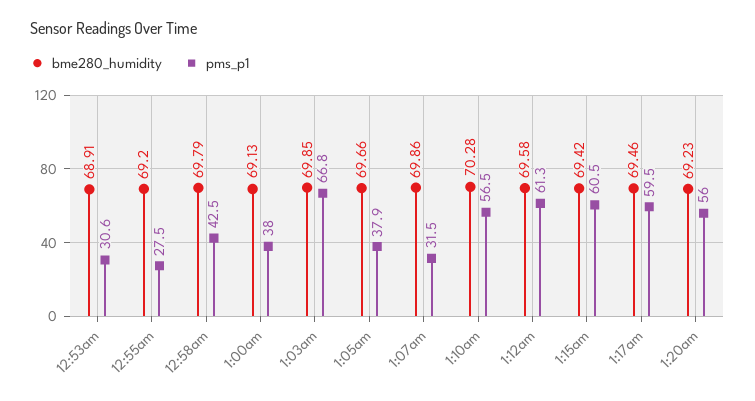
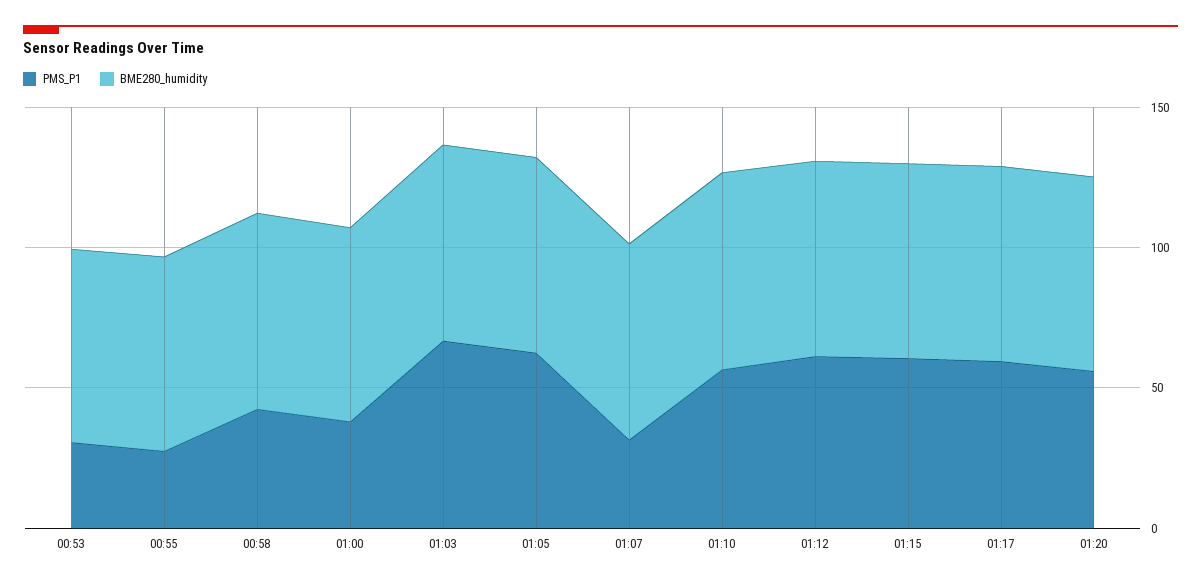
  {
    "bme280_humidity": {
      "12:53am": 68.91,
      "12:55am": 69.2,
      "12:58am": 69.79,
      "1:00am": 69.13,
      "1:03am": 69.85,
      "1:05am": 69.66,
      "1:07am": 69.86,
      "1:10am": 70.28,
      "1:12am": 69.58,
      "1:15am": 69.42,
      "1:17am": 69.46,
      "1:20am": 69.23
    },
    "pms_p1": {
      "12:53am": 30.6,
      "12:55am": 27.5,
      "12:58am": 42.5,
      "1:00am": 38,
      "1:03am": 66.8,
-     "1:05am": 37.9,
+     "1:05am": 60,
      "1:07am": 31.5,
      "1:10am": 56.5,
      "1:12am": 61.3,
      "1:15am": 60.5,
      "1:17am": 59.5,
      "1:20am": 56
    }
  }

